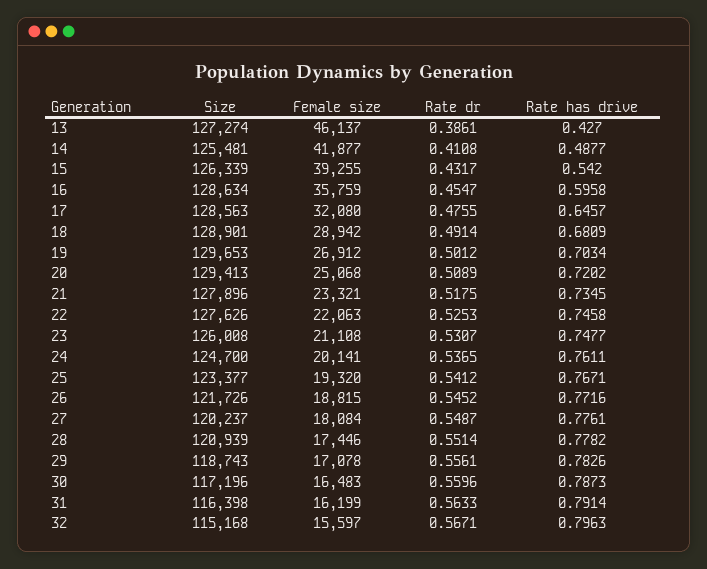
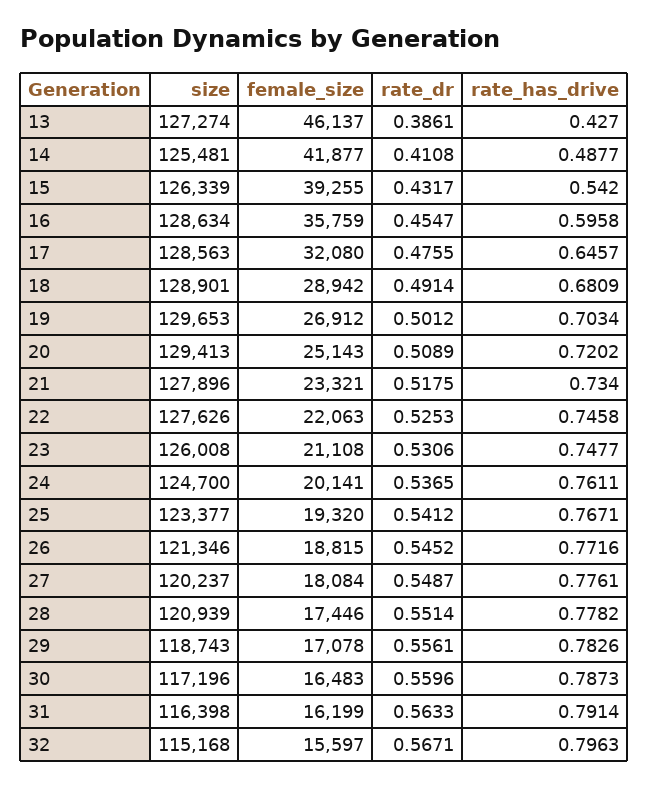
  {
    "Size": {
      "13": 127274,
      "14": 125481,
      "15": 126339,
      "16": 128634,
      "17": 128563,
      "18": 128901,
      "19": 129653,
      "20": 129413,
      "21": 127896,
      "22": 127626,
      "23": 126008,
      "24": 124700,
      "25": 123377,
-     "26": 121726,
+     "26": 121346,
      "27": 120237,
      "28": 120939,
      "29": 118743,
      "30": 117196,
      "31": 116398,
      "32": 115168
    },
    "Female size": {
      "13": 46137,
      "14": 41877,
      "15": 39255,
      "16": 35759,
      "17": 32080,
      "18": 28942,
      "19": 26912,
-     "20": 25068,
+     "20": 25143,
      "21": 23321,
      "22": 22063,
      "23": 21108,
      "24": 20141,
      "25": 19320,
      "26": 18815,
      "27": 18084,
      "28": 17446,
      "29": 17078,
      "30": 16483,
      "31": 16199,
      "32": 15597
    },
    "Rate dr": {
      "13": 0.3861,
      "14": 0.4108,
      "15": 0.4317,
      "16": 0.4547,
      "17": 0.4755,
      "18": 0.4914,
      "19": 0.5012,
      "20": 0.5089,
      "21": 0.5175,
      "22": 0.5253,
-     "23": 0.5307,
+     "23": 0.5306,
      "24": 0.5365,
      "25": 0.5412,
      "26": 0.5452,
      "27": 0.5487,
      "28": 0.5514,
      "29": 0.5561,
      "30": 0.5596,
      "31": 0.5633,
      "32": 0.5671
    },
    "Rate has drive": {
      "13": 0.427,
      "14": 0.4877,
      "15": 0.542,
      "16": 0.5958,
      "17": 0.6457,
      "18": 0.6809,
      "19": 0.7034,
      "20": 0.7202,
-     "21": 0.7345,
+     "21": 0.734,
      "22": 0.7458,
      "23": 0.7477,
      "24": 0.7611,
      "25": 0.7671,
      "26": 0.7716,
      "27": 0.7761,
      "28": 0.7782,
      "29": 0.7826,
      "30": 0.7873,
      "31": 0.7914,
      "32": 0.7963
    }
  }

